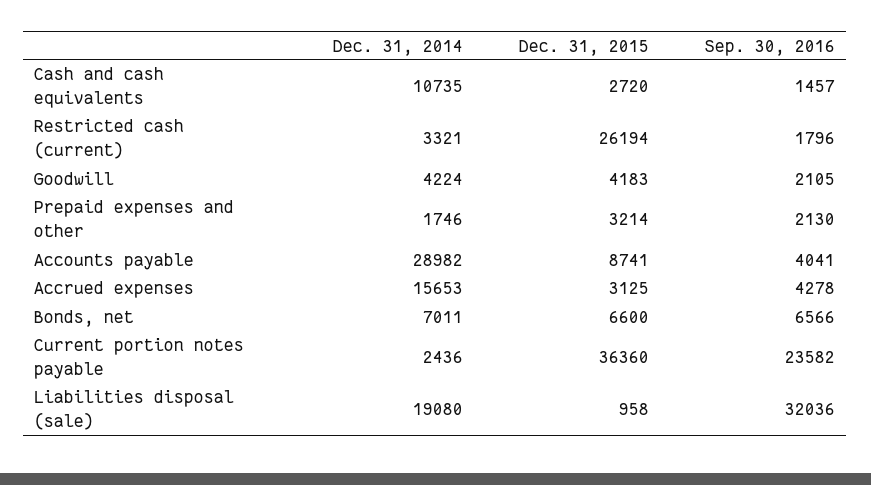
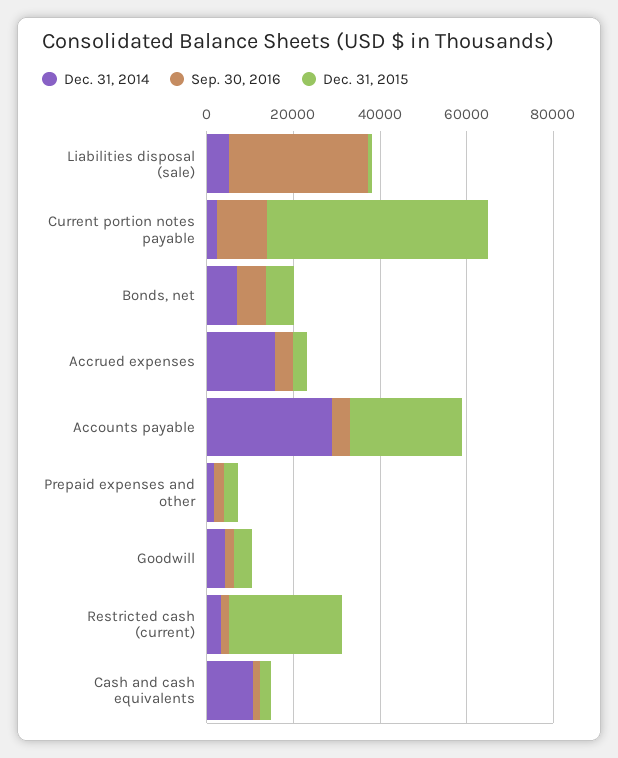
  {
    "Dec. 31, 2014": {
      "Cash and cash equivalents": 10735,
      "Restricted cash (current)": 3321,
      "Goodwill": 4224,
      "Prepaid expenses and other": 1746,
      "Accounts payable": 28982,
      "Accrued expenses": 15653,
      "Bonds, net": 7011,
      "Current portion notes payable": 2436,
-     "Liabilities disposal (sale)": 19080
+     "Liabilities disposal (sale)": 5000
    },
    "Dec. 31, 2015": {
      "Cash and cash equivalents": 2720,
      "Restricted cash (current)": 26194,
      "Goodwill": 4183,
      "Prepaid expenses and other": 3214,
-     "Accounts payable": 8741,
+     "Accounts payable": 25000,
      "Accrued expenses": 3125,
      "Bonds, net": 6600,
-     "Current portion notes payable": 36360,
+     "Current portion notes payable": 50000,
      "Liabilities disposal (sale)": 958
    },
    "Sep. 30, 2016": {
      "Cash and cash equivalents": 1457,
      "Restricted cash (current)": 1796,
      "Goodwill": 2105,
      "Prepaid expenses and other": 2130,
      "Accounts payable": 4041,
      "Accrued expenses": 4278,
      "Bonds, net": 6566,
-     "Current portion notes payable": 23582,
+     "Current portion notes payable": 10000,
      "Liabilities disposal (sale)": 32036
    }
  }

